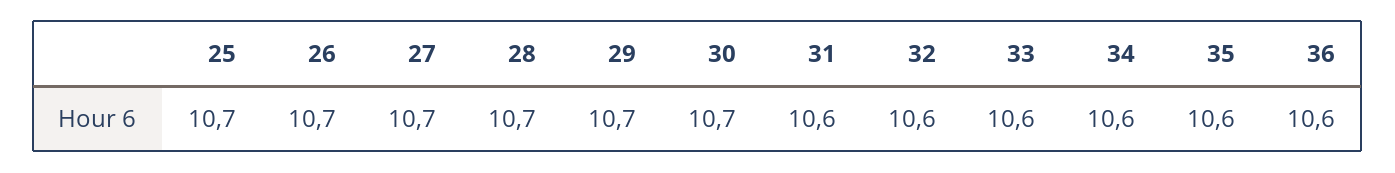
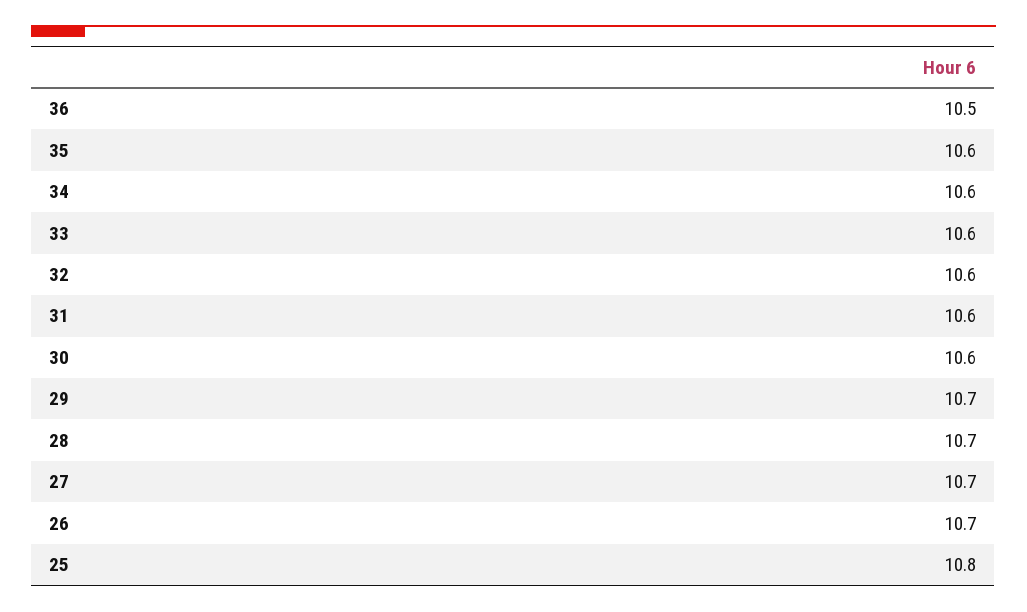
  {
-   "25": 10.7,
+   "25": 10.8,
    "26": 10.7,
    "27": 10.7,
    "28": 10.7,
    "29": 10.7,
-   "30": 10.7,
+   "30": 10.6,
    "31": 10.6,
    "32": 10.6,
    "33": 10.6,
    "34": 10.6,
    "35": 10.6,
-   "36": 10.6
+   "36": 10.5
  }

